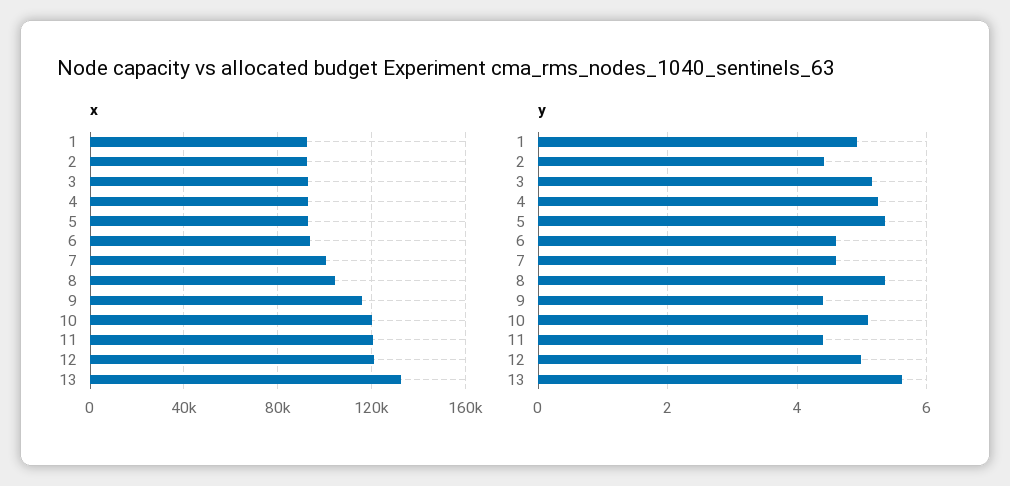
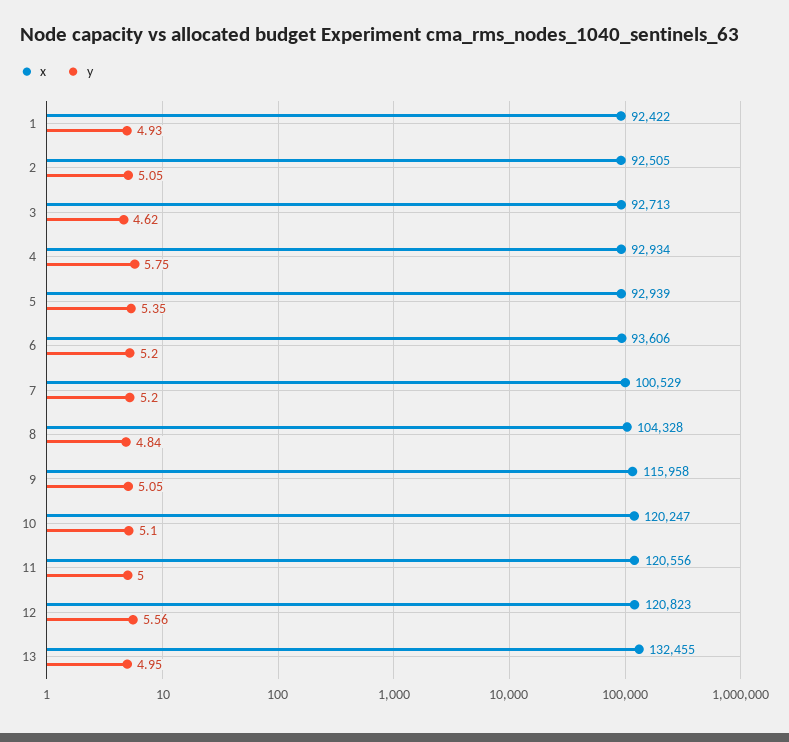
  {
    "x": {
      "1": 92422,
      "2": 92505,
      "3": 92713,
      "4": 92934,
      "5": 92939,
      "6": 93606,
      "7": 100529,
      "8": 104328,
      "9": 115958,
      "10": 120247,
      "11": 120556,
      "12": 120823,
      "13": 132455
    },
    "y": {
      "1": 4.93,
-     "2": 4.4,
+     "2": 5.05,
-     "3": 5.2,
+     "3": 4.62,
-     "4": 5.2,
+     "4": 5.75,
      "5": 5.35,
-     "6": 4.6,
+     "6": 5.2,
-     "7": 4.6,
+     "7": 5.2,
-     "8": 5.4,
+     "8": 4.84,
-     "9": 4.4,
+     "9": 5.05,
      "10": 5.1,
-     "11": 4.4,
+     "11": 5,
-     "12": 5,
+     "12": 5.56,
-     "13": 5.6
+     "13": 4.95
    }
  }

